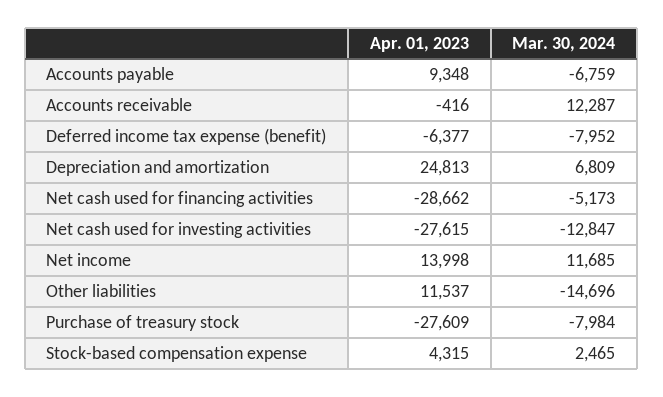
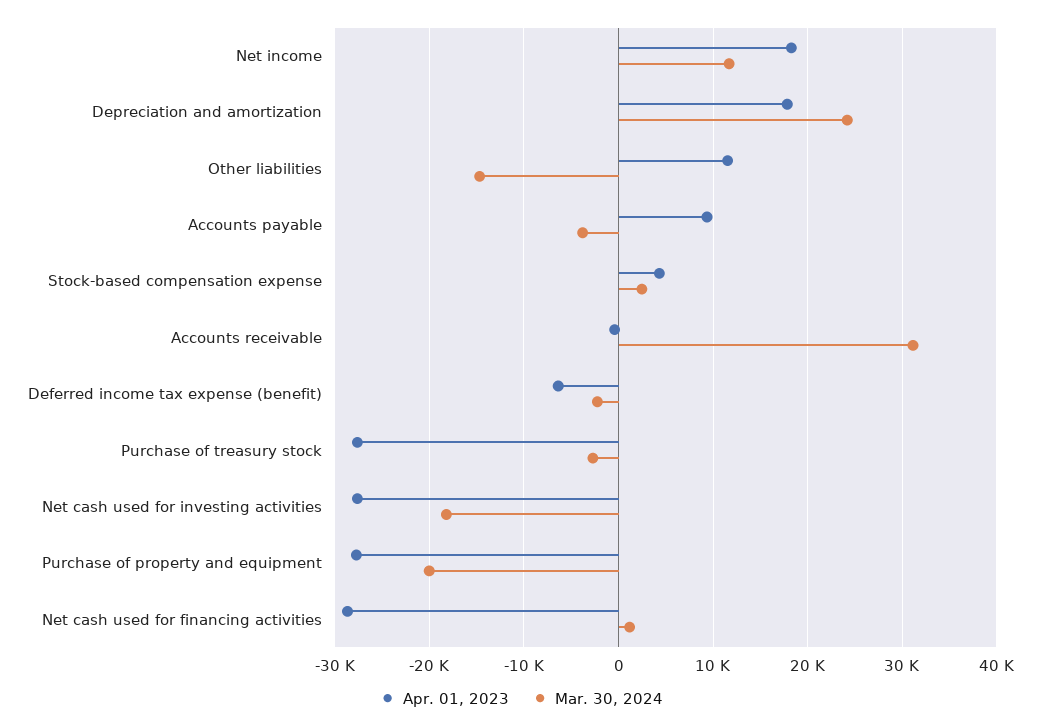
  {
    "Apr. 01, 2023": {
      "Accounts payable": 9348,
      "Accounts receivable": -416,
      "Deferred income tax expense (benefit)": -6377,
-     "Depreciation and amortization": 24813,
+     "Depreciation and amortization": 18000,
      "Net cash used for financing activities": -28662,
      "Net cash used for investing activities": -27615,
-     "Net income": 13998,
+     "Net income": 18000,
      "Other liabilities": 11537,
      "Purchase of treasury stock": -27609,
-     "Stock-based compensation expense": 4315
+     "Stock-based compensation expense": 4315,
+     "Purchase of property and equipment": -28000
    },
    "Mar. 30, 2024": {
-     "Accounts payable": -6759,
+     "Accounts payable": -4000,
-     "Accounts receivable": 12287,
+     "Accounts receivable": 31000,
-     "Deferred income tax expense (benefit)": -7952,
+     "Deferred income tax expense (benefit)": -2000,
-     "Depreciation and amortization": 6809,
+     "Depreciation and amortization": 24000,
-     "Net cash used for financing activities": -5173,
+     "Net cash used for financing activities": 1000,
-     "Net cash used for investing activities": -12847,
+     "Net cash used for investing activities": -18000,
      "Net income": 11685,
      "Other liabilities": -14696,
-     "Purchase of treasury stock": -7984,
+     "Purchase of treasury stock": -3000,
-     "Stock-based compensation expense": 2465
+     "Stock-based compensation expense": 2465,
+     "Purchase of property and equipment": -20000
    }
  }

